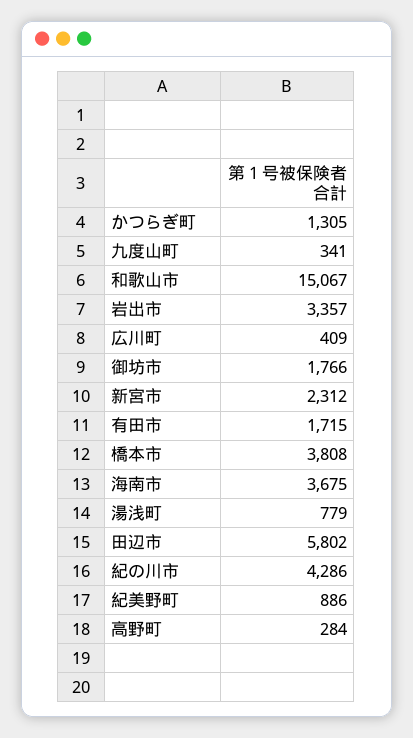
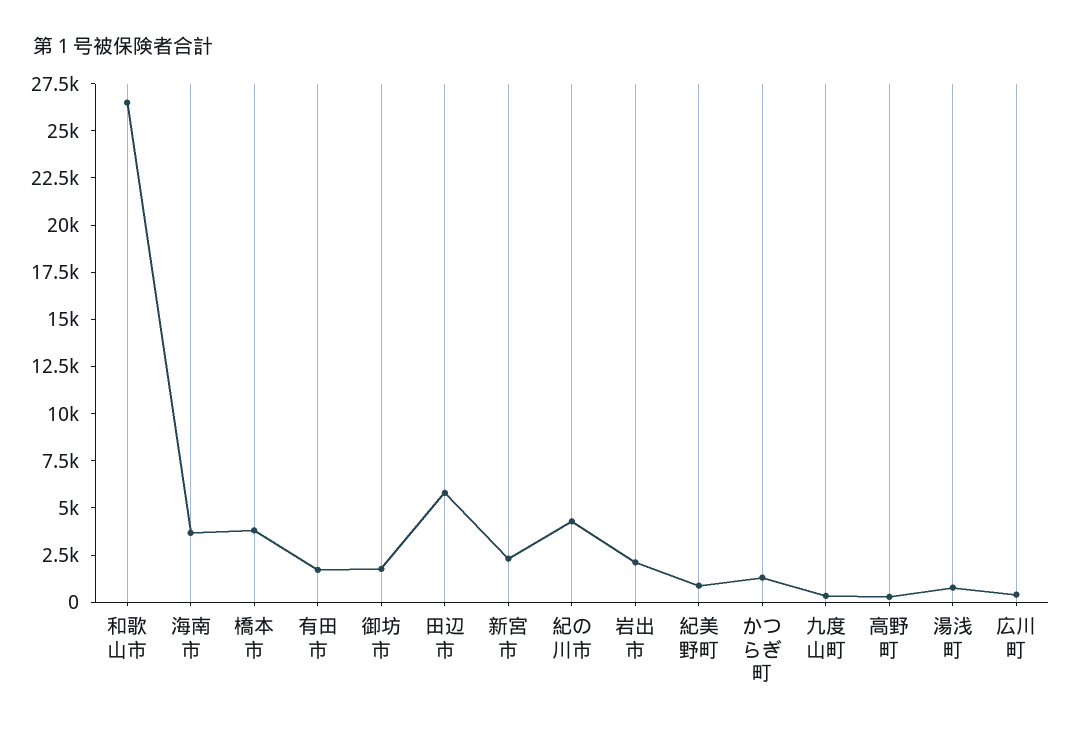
  {
    "かつらぎ町": 1305,
    "九度山町": 341,
-   "和歌山市": 15067,
+   "和歌山市": 26500,
-   "岩出市": 3357,
+   "岩出市": 2000,
    "広川町": 409,
    "御坊市": 1766,
    "新宮市": 2312,
    "有田市": 1715,
    "橋本市": 3808,
    "海南市": 3675,
    "湯浅町": 779,
    "田辺市": 5802,
    "紀の川市": 4286,
    "紀美野町": 886,
    "高野町": 284
  }

